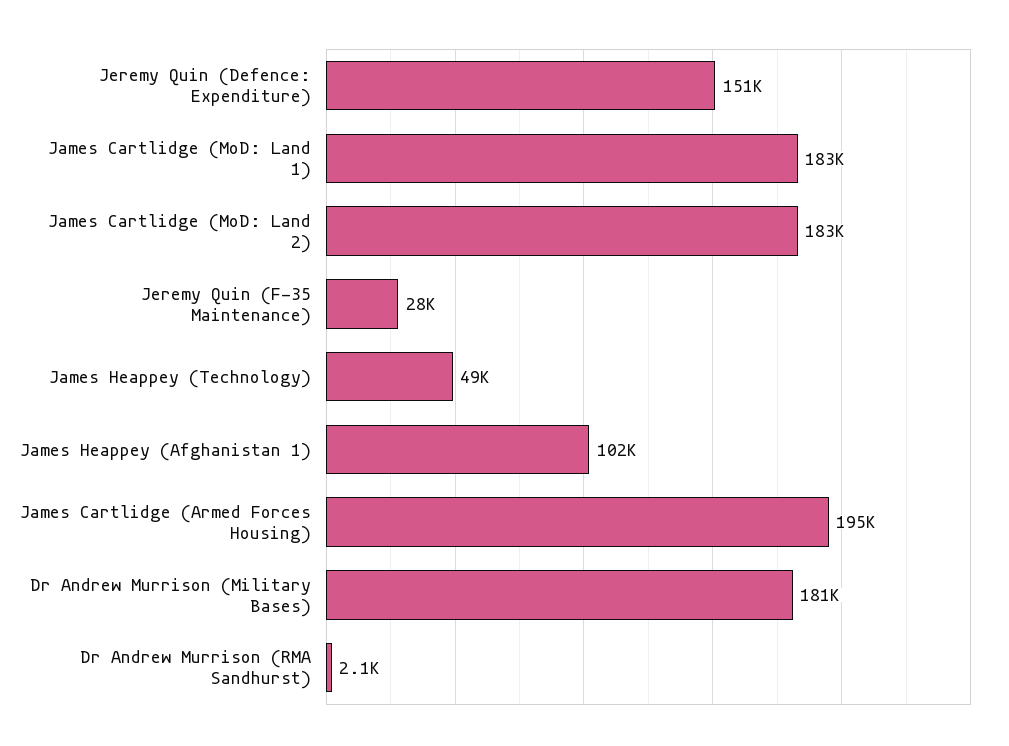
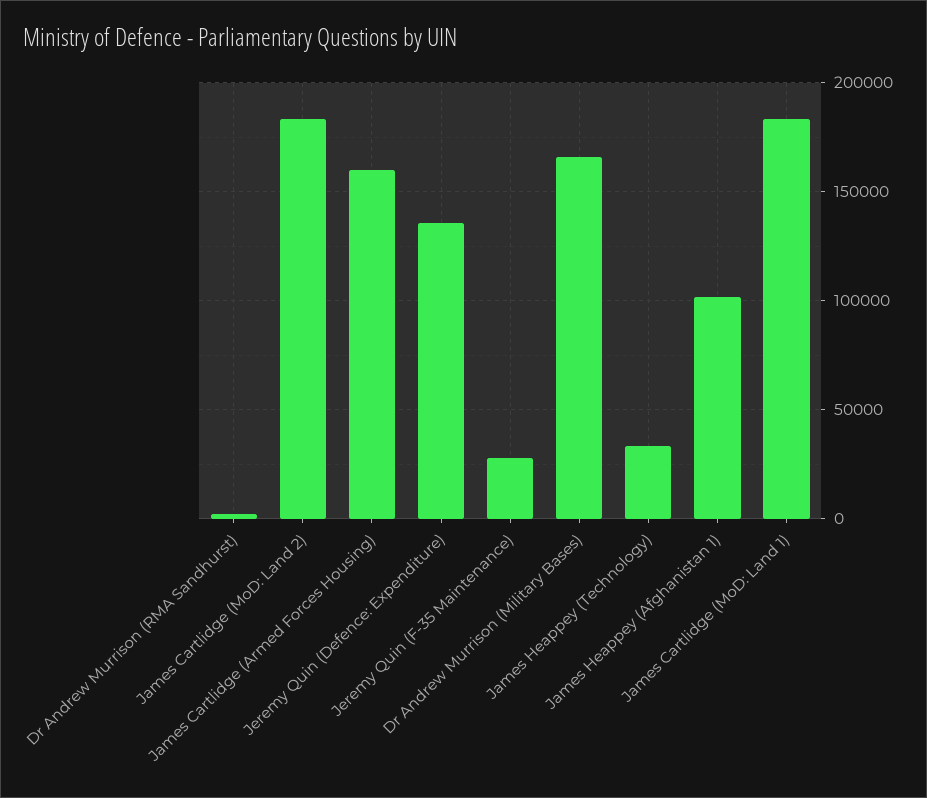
  {
-   "Jeremy Quin (Defence: Expenditure)": 151000,
+   "Jeremy Quin (Defence: Expenditure)": 135000,
    "James Cartlidge (MoD: Land 1)": 183000,
    "James Cartlidge (MoD: Land 2)": 183000,
    "Jeremy Quin (F-35 Maintenance)": 28000,
-   "James Heappey (Technology)": 49000,
+   "James Heappey (Technology)": 35000,
    "James Heappey (Afghanistan 1)": 102000,
-   "James Cartlidge (Armed Forces Housing)": 195000,
+   "James Cartlidge (Armed Forces Housing)": 160000,
-   "Dr Andrew Murrison (Military Bases)": 181000,
+   "Dr Andrew Murrison (Military Bases)": 165000,
    "Dr Andrew Murrison (RMA Sandhurst)": 2100
  }

